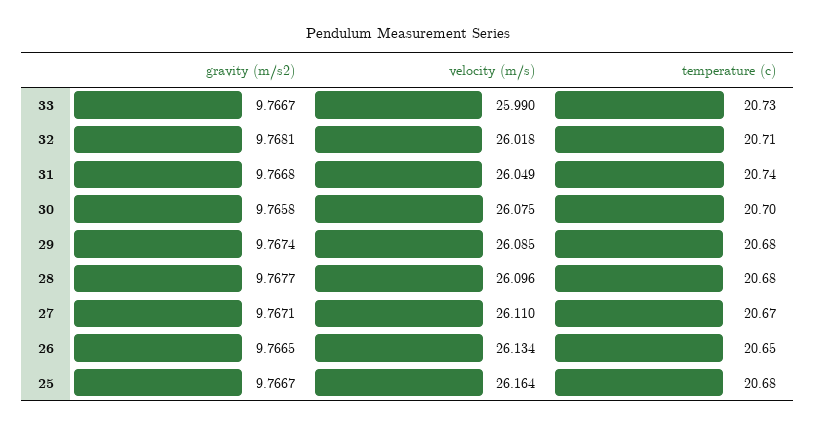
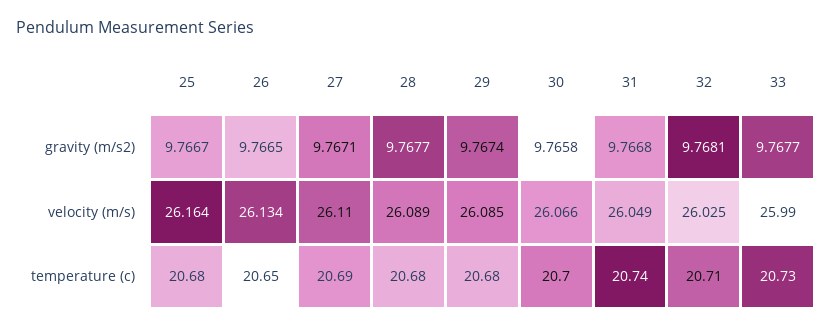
  {
    "gravity (m/s2)": {
-     "33": 9.7667,
+     "33": 9.7677,
      "32": 9.7681,
      "31": 9.7668,
      "30": 9.7658,
      "29": 9.7674,
      "28": 9.7677,
      "27": 9.7671,
      "26": 9.7665,
      "25": 9.7667
    },
    "velocity (m/s)": {
      "33": 25.99,
-     "32": 26.018,
+     "32": 26.025,
      "31": 26.049,
-     "30": 26.075,
+     "30": 26.066,
      "29": 26.085,
-     "28": 26.096,
+     "28": 26.089,
      "27": 26.11,
      "26": 26.134,
      "25": 26.164
    },
    "temperature (c)": {
      "33": 20.73,
      "32": 20.71,
      "31": 20.74,
      "30": 20.7,
      "29": 20.68,
      "28": 20.68,
-     "27": 20.67,
+     "27": 20.69,
      "26": 20.65,
      "25": 20.68
    }
  }

